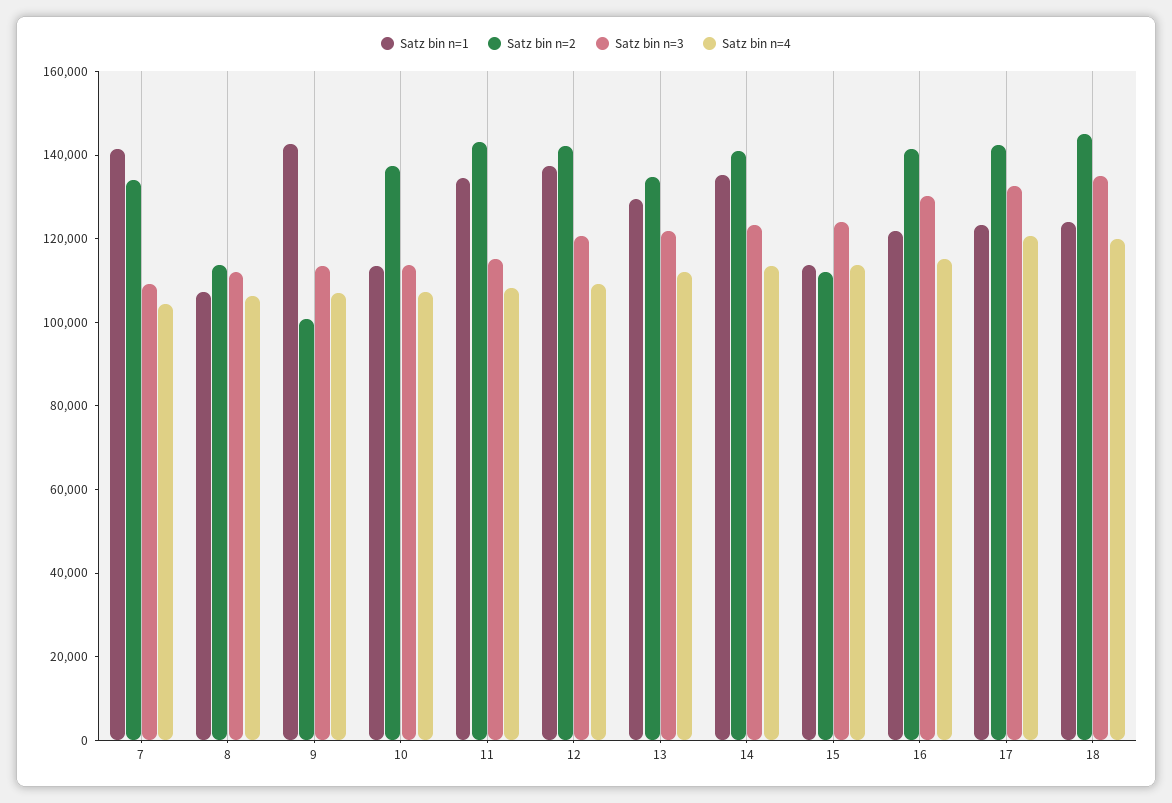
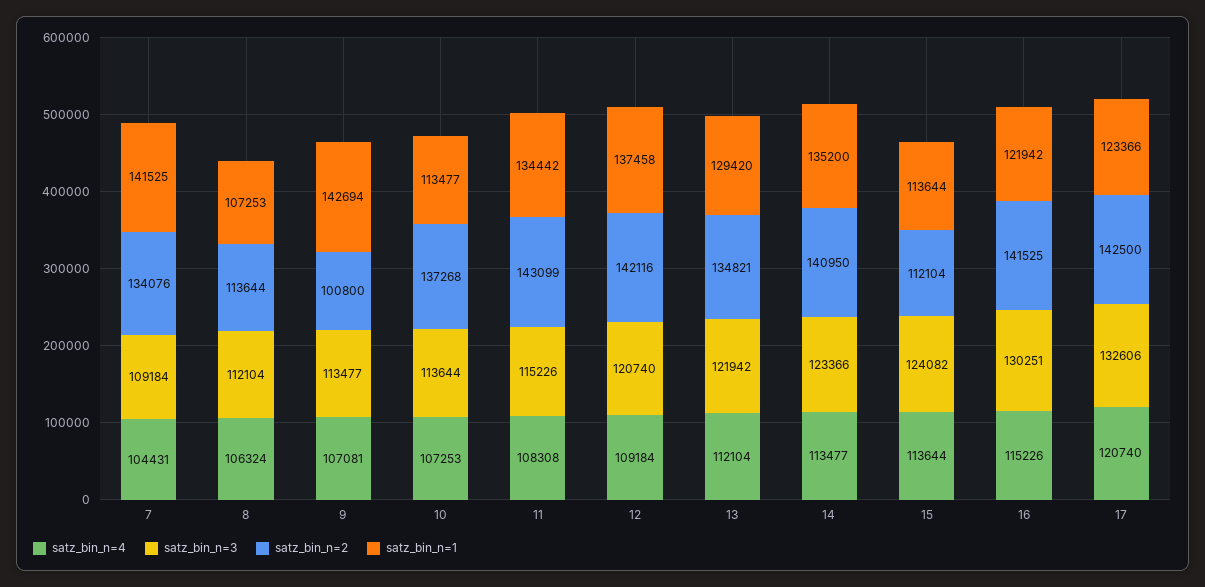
  {
    "Satz bin n=1": {
      "7": 141525,
      "8": 107253,
      "9": 142694,
      "10": 113477,
      "11": 134442,
      "12": 137458,
      "13": 129420,
      "14": 135200,
      "15": 113644,
      "16": 121942,
-     "17": 123366,
+     "17": 123366
-     "18": 125000
    },
    "Satz bin n=2": {
      "7": 134076,
      "8": 113644,
      "9": 100800,
      "10": 137268,
      "11": 143099,
      "12": 142116,
      "13": 134821,
      "14": 140950,
      "15": 112104,
      "16": 141525,
-     "17": 142500,
+     "17": 142500
-     "18": 145000
    },
    "Satz bin n=3": {
      "7": 109184,
      "8": 112104,
      "9": 113477,
      "10": 113644,
      "11": 115226,
      "12": 120740,
      "13": 121942,
      "14": 123366,
      "15": 124082,
      "16": 130251,
-     "17": 132606,
+     "17": 132606
-     "18": 135000
    },
    "Satz bin n=4": {
      "7": 104431,
      "8": 106324,
      "9": 107081,
      "10": 107253,
      "11": 108308,
      "12": 109184,
      "13": 112104,
      "14": 113477,
      "15": 113644,
      "16": 115226,
-     "17": 120740,
+     "17": 120740
-     "18": 120000
    }
  }

